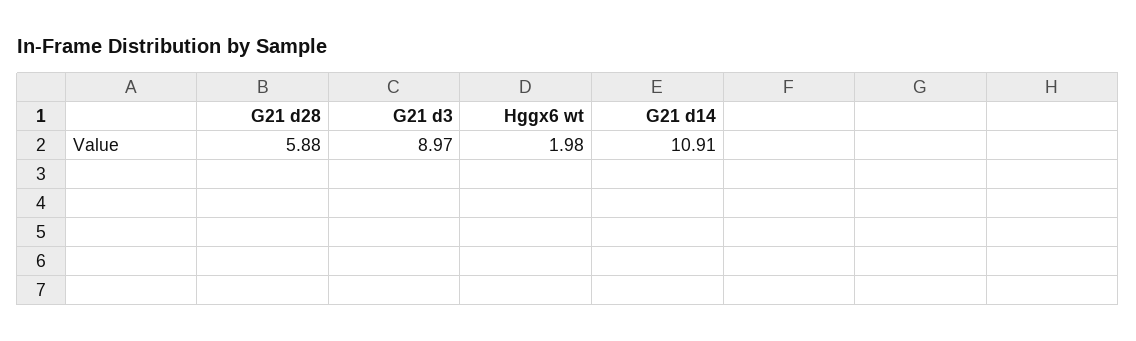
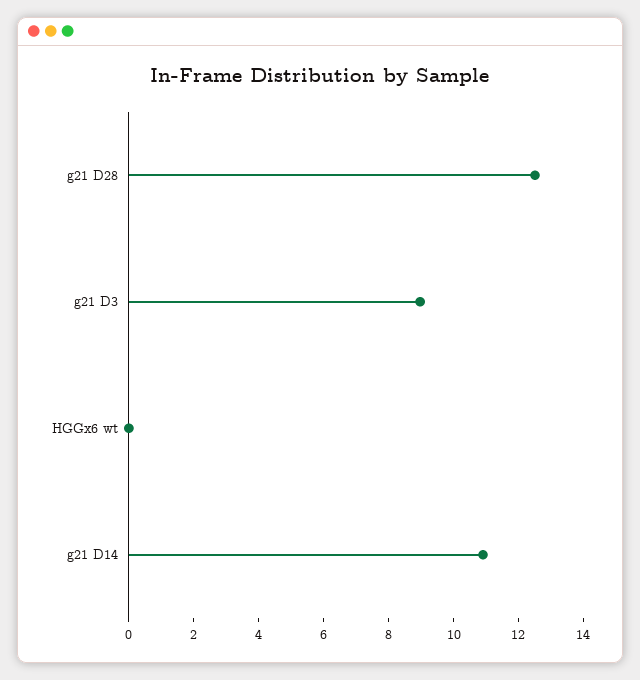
  {
-   "G21 d28": 5.88,
+   "G21 d28": 12.5,
    "G21 d3": 8.97,
-   "Hggx6 wt": 1.98,
+   "Hggx6 wt": 0,
    "G21 d14": 10.91
  }

